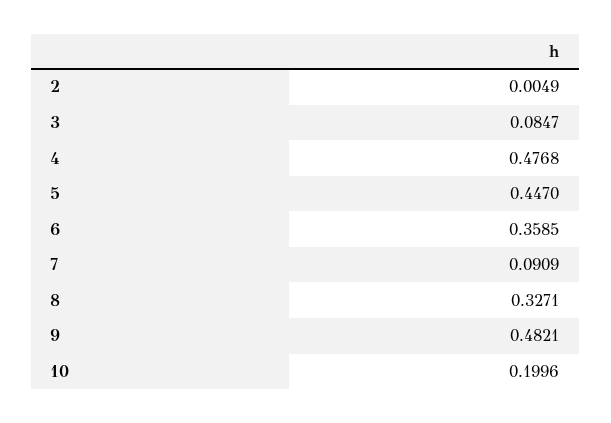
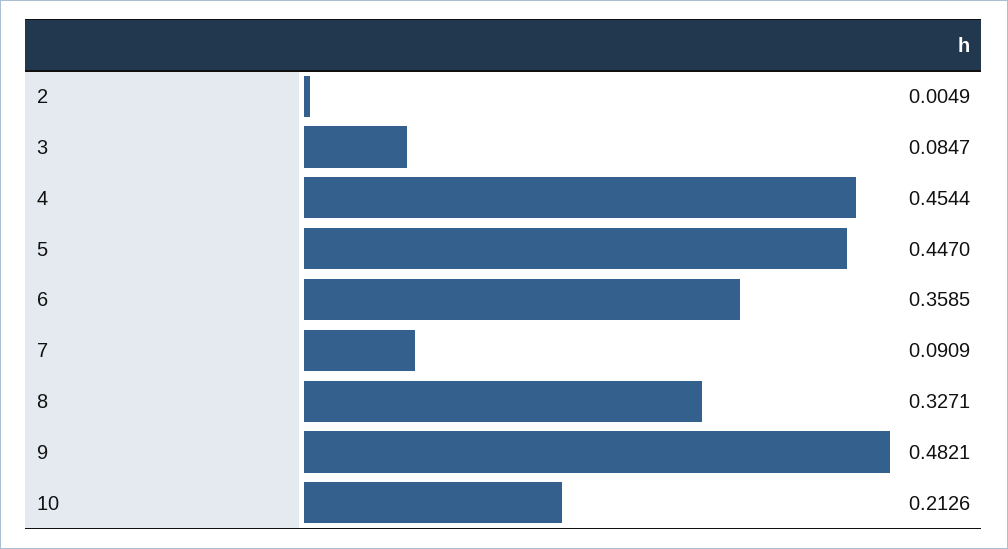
  {
    "2": 0.0049,
    "3": 0.0847,
-   "4": 0.4768,
+   "4": 0.4544,
    "5": 0.447,
    "6": 0.3585,
    "7": 0.0909,
    "8": 0.3271,
    "9": 0.4821,
-   "10": 0.1996
+   "10": 0.2126
  }

